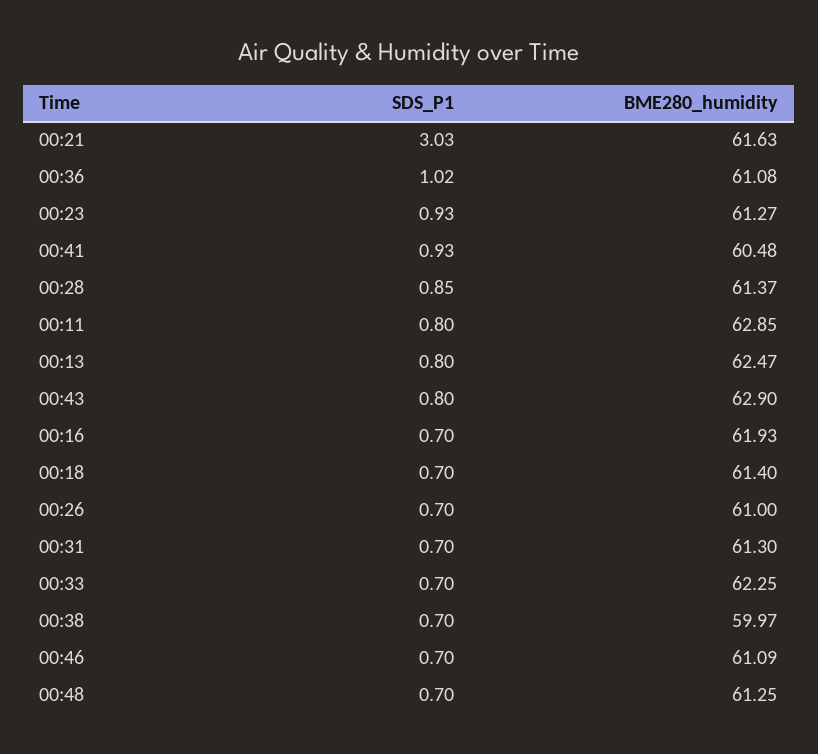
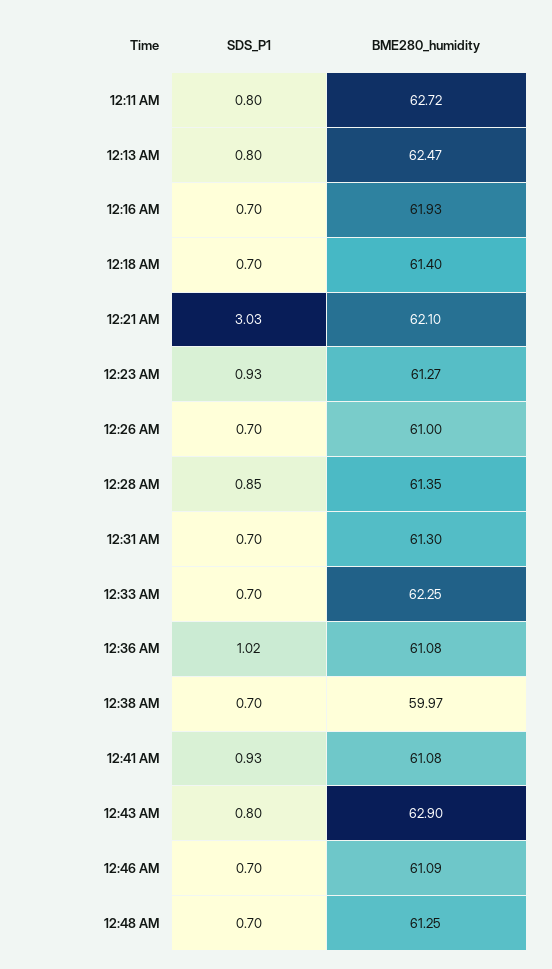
  {
    "SDS_P1": {
      "00:21": 3.03,
      "00:36": 1.02,
      "00:23": 0.93,
      "00:41": 0.93,
      "00:28": 0.85,
      "00:11": 0.8,
      "00:13": 0.8,
      "00:43": 0.8,
      "00:16": 0.7,
      "00:18": 0.7,
      "00:26": 0.7,
      "00:31": 0.7,
      "00:33": 0.7,
      "00:38": 0.7,
      "00:46": 0.7,
      "00:48": 0.7
    },
    "BME280_humidity": {
-     "00:21": 61.63,
+     "00:21": 62.1,
      "00:36": 61.08,
      "00:23": 61.27,
-     "00:41": 60.48,
+     "00:41": 61.08,
-     "00:28": 61.37,
+     "00:28": 61.35,
-     "00:11": 62.85,
+     "00:11": 62.72,
      "00:13": 62.47,
      "00:43": 62.9,
      "00:16": 61.93,
      "00:18": 61.4,
      "00:26": 61,
      "00:31": 61.3,
      "00:33": 62.25,
      "00:38": 59.97,
      "00:46": 61.09,
      "00:48": 61.25
    }
  }

